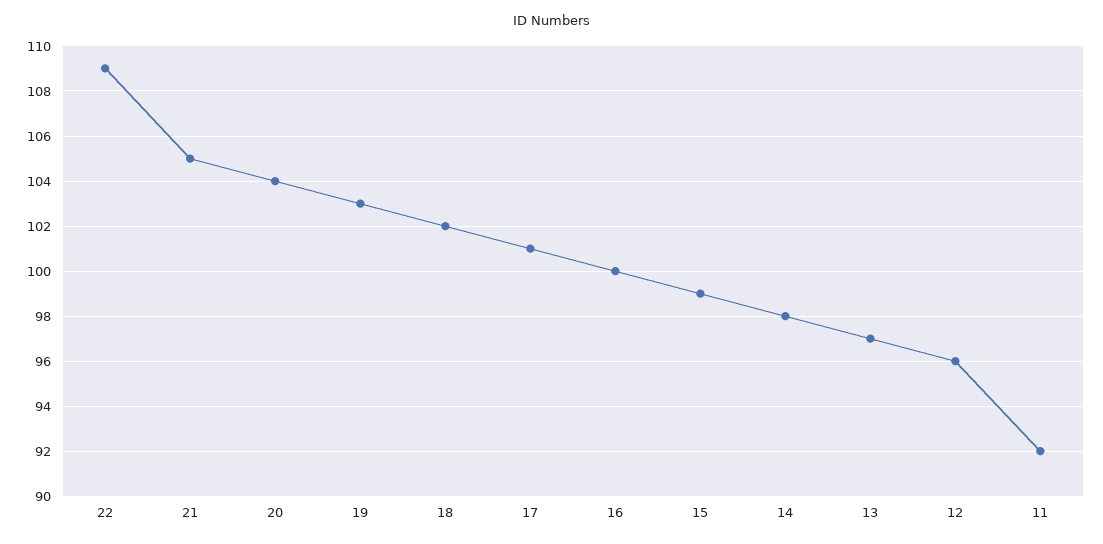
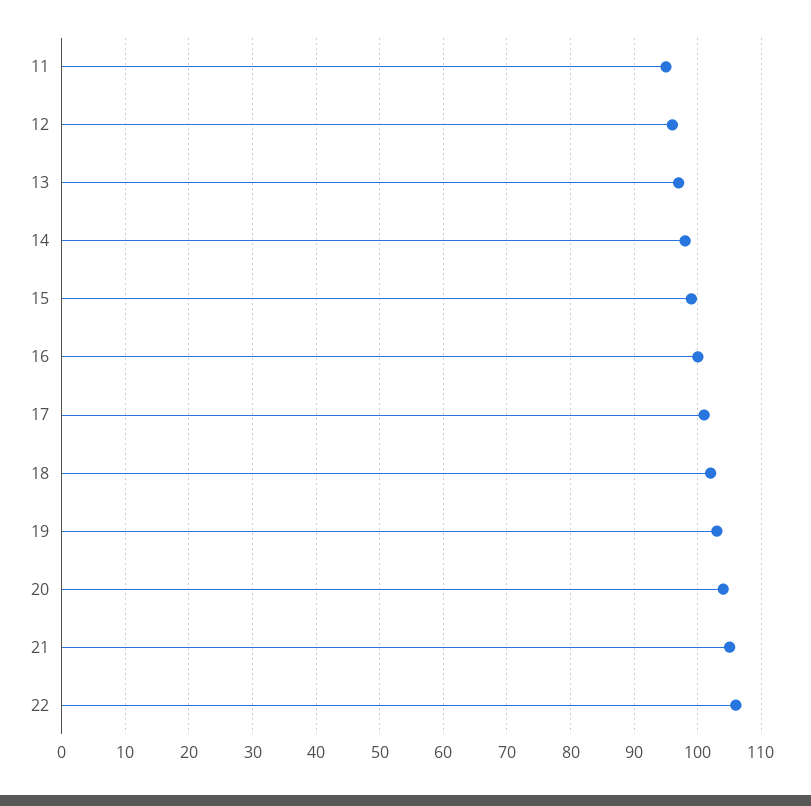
  {
-   "22": 109,
+   "22": 106,
    "21": 105,
    "20": 104,
    "19": 103,
    "18": 102,
    "17": 101,
    "16": 100,
    "15": 99,
    "14": 98,
    "13": 97,
    "12": 96,
-   "11": 92
+   "11": 95
  }

